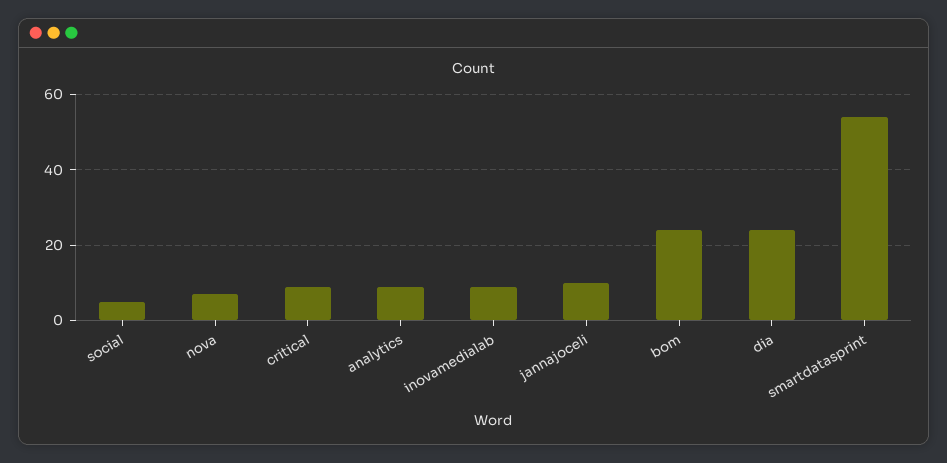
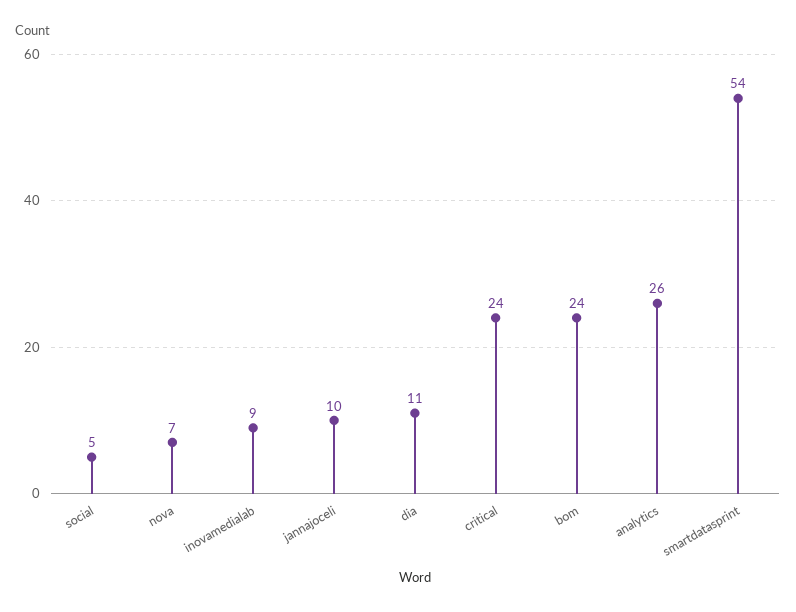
  {
    "social": 5,
    "nova": 7,
-   "critical": 10,
+   "critical": 24,
-   "analytics": 10,
+   "analytics": 26,
    "inovamedialab": 9,
    "jannajoceli": 10,
    "bom": 24,
-   "dia": 25,
+   "dia": 11,
    "smartdatasprint": 54
  }

